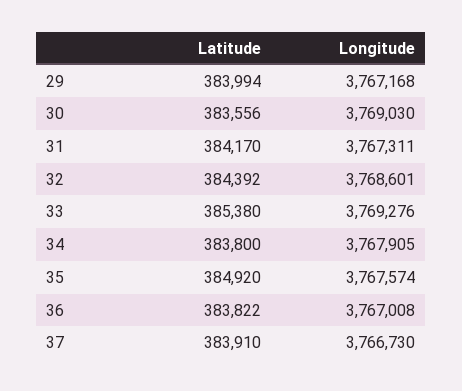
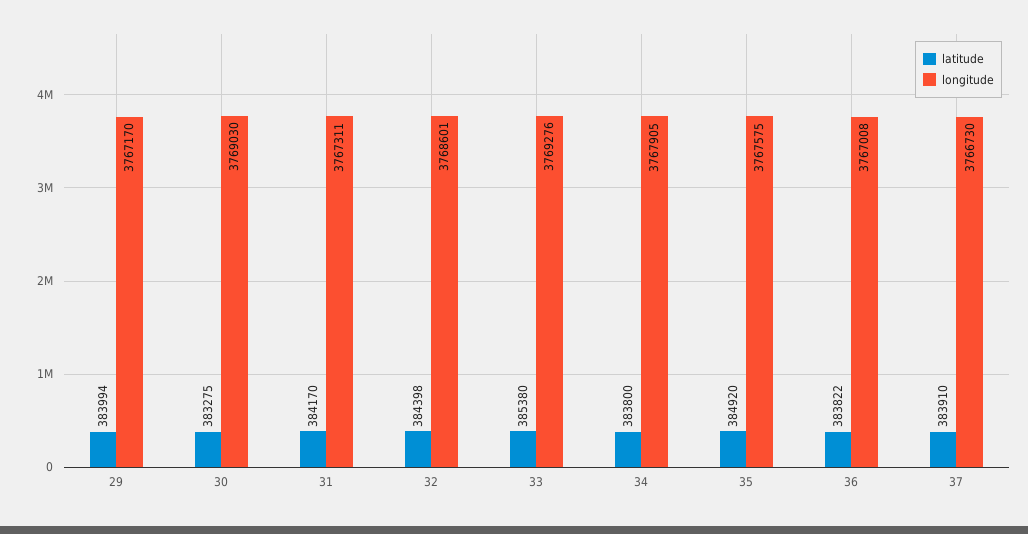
  {
    "Latitude": {
      "29": 383994,
-     "30": 383556,
+     "30": 383275,
      "31": 384170,
-     "32": 384392,
+     "32": 384398,
      "33": 385380,
      "34": 383800,
      "35": 384920,
      "36": 383822,
      "37": 383910
    },
    "Longitude": {
-     "29": 3767168,
+     "29": 3767170,
      "30": 3769030,
      "31": 3767311,
      "32": 3768601,
      "33": 3769276,
      "34": 3767905,
-     "35": 3767574,
+     "35": 3767575,
      "36": 3767008,
      "37": 3766730
    }
  }

